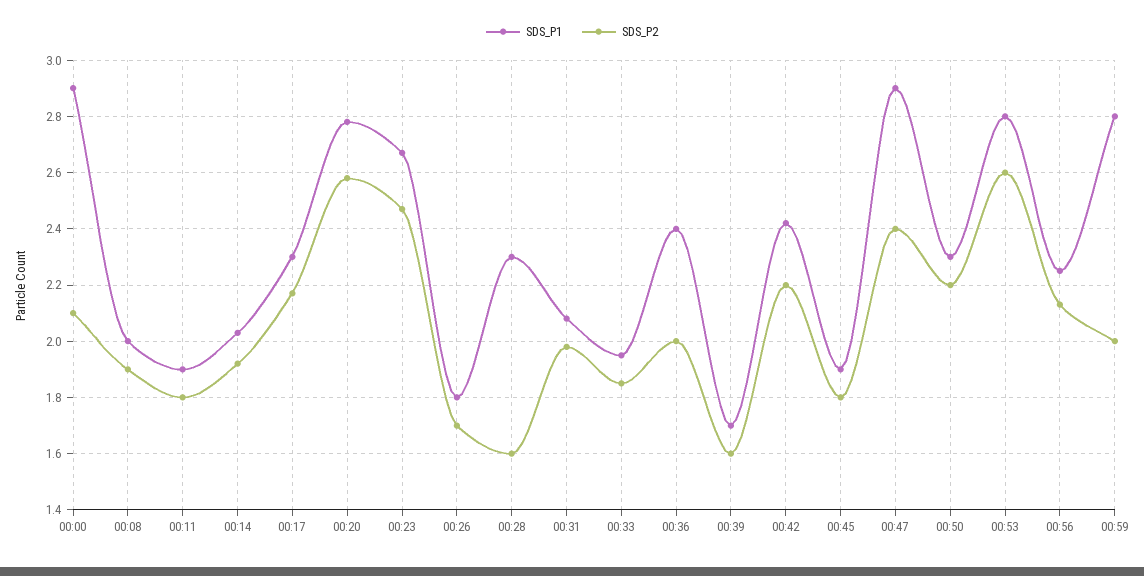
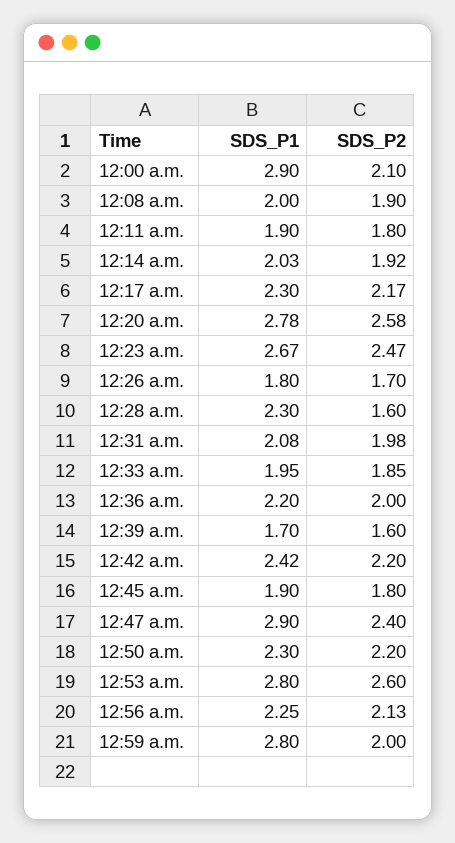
  {
    "SDS_P1": {
      "00:00": 2.9,
      "00:08": 2,
      "00:11": 1.9,
      "00:14": 2.03,
      "00:17": 2.3,
      "00:20": 2.78,
      "00:23": 2.67,
      "00:26": 1.8,
      "00:28": 2.3,
      "00:31": 2.08,
      "00:33": 1.95,
-     "00:36": 2.4,
+     "00:36": 2.2,
      "00:39": 1.7,
      "00:42": 2.42,
      "00:45": 1.9,
      "00:47": 2.9,
      "00:50": 2.3,
      "00:53": 2.8,
      "00:56": 2.25,
      "00:59": 2.8
    },
    "SDS_P2": {
      "00:00": 2.1,
      "00:08": 1.9,
      "00:11": 1.8,
      "00:14": 1.92,
      "00:17": 2.17,
      "00:20": 2.58,
      "00:23": 2.47,
      "00:26": 1.7,
      "00:28": 1.6,
      "00:31": 1.98,
      "00:33": 1.85,
      "00:36": 2,
      "00:39": 1.6,
      "00:42": 2.2,
      "00:45": 1.8,
      "00:47": 2.4,
      "00:50": 2.2,
      "00:53": 2.6,
      "00:56": 2.13,
      "00:59": 2
    }
  }

